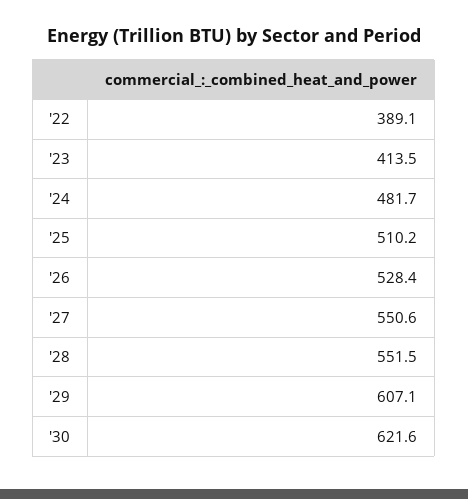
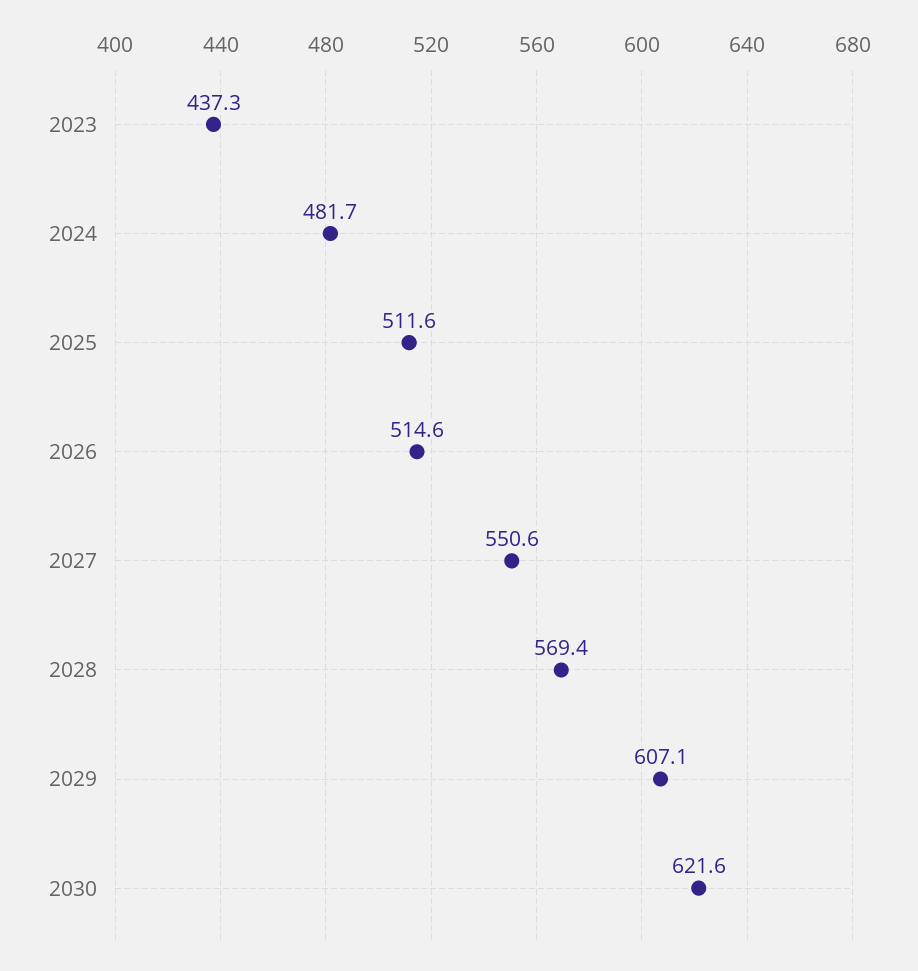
  {
-   "'22": 389.1,
-   "'23": 413.5,
+   "'23": 437.3,
    "'24": 481.7,
-   "'25": 510.2,
+   "'25": 511.6,
-   "'26": 528.4,
+   "'26": 514.6,
    "'27": 550.6,
-   "'28": 551.5,
+   "'28": 569.4,
    "'29": 607.1,
    "'30": 621.6
  }

